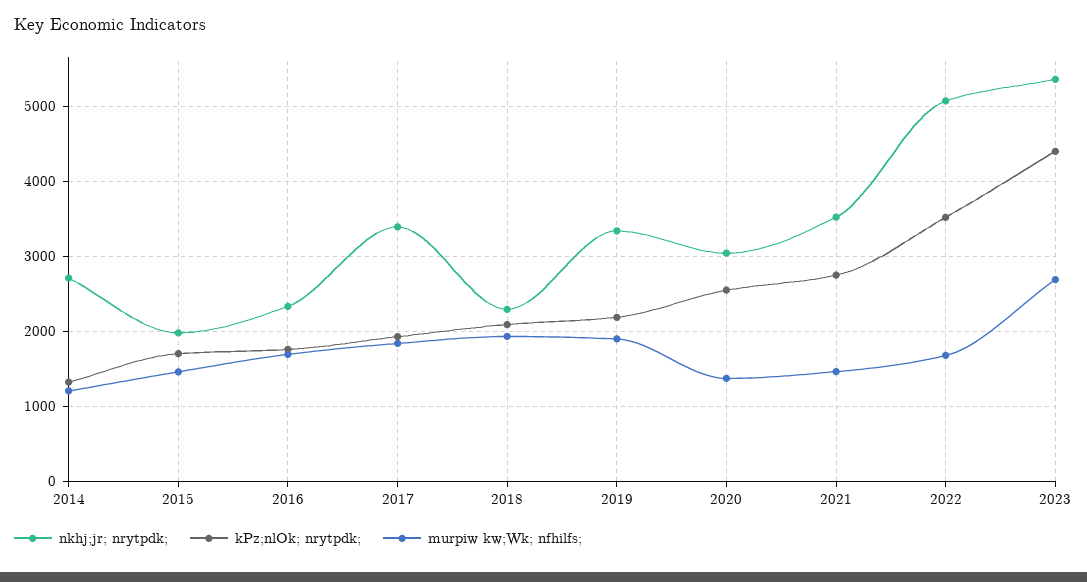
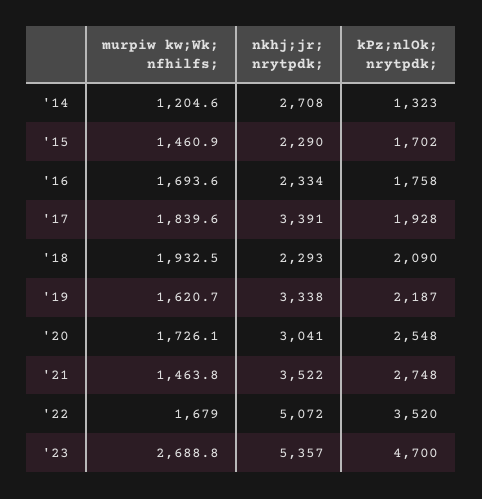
  {
    "nkhj;jr; nrytpdk;": {
      "2014": 2708,
-     "2015": 2000,
+     "2015": 2290,
      "2016": 2334,
      "2017": 3391,
      "2018": 2293,
      "2019": 3338,
      "2020": 3041,
      "2021": 3522,
      "2022": 5072,
      "2023": 5357
    },
    "kPz;nlOk; nrytpdk;": {
      "2014": 1323,
      "2015": 1702,
      "2016": 1758,
      "2017": 1928,
      "2018": 2090,
      "2019": 2187,
      "2020": 2548,
      "2021": 2748,
      "2022": 3520,
-     "2023": 4400
+     "2023": 4700
    },
    "murpiw kw;Wk; nfhilfs;": {
      "2014": 1204.6,
      "2015": 1460.9,
      "2016": 1693.6,
      "2017": 1839.6,
      "2018": 1932.5,
-     "2019": 1900,
+     "2019": 1620.7,
-     "2020": 1400,
+     "2020": 1726.1,
      "2021": 1463.8,
      "2022": 1679,
      "2023": 2688.8
    }
  }

